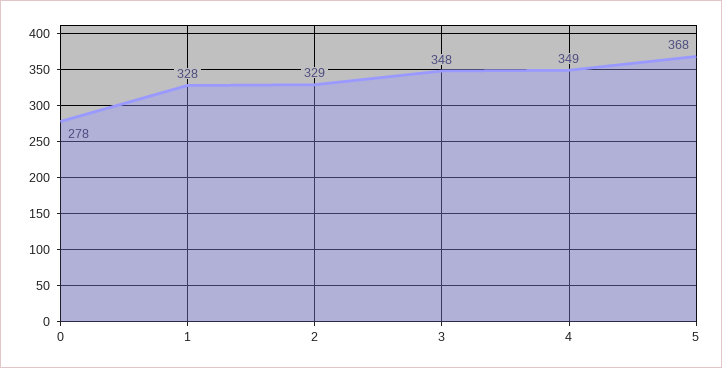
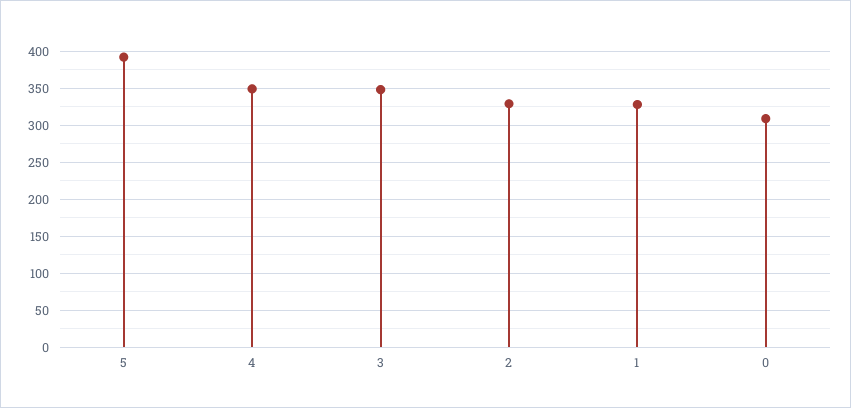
  {
-   "0": 278,
+   "0": 310,
    "1": 328,
    "2": 329,
    "3": 348,
    "4": 349,
-   "5": 368
+   "5": 390
  }

